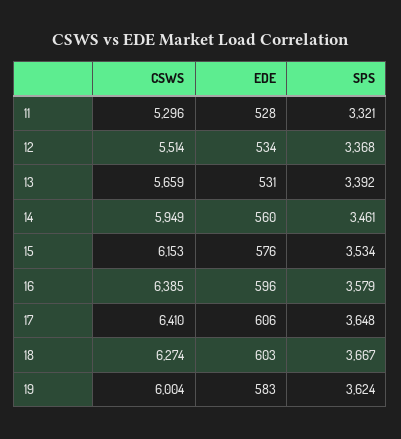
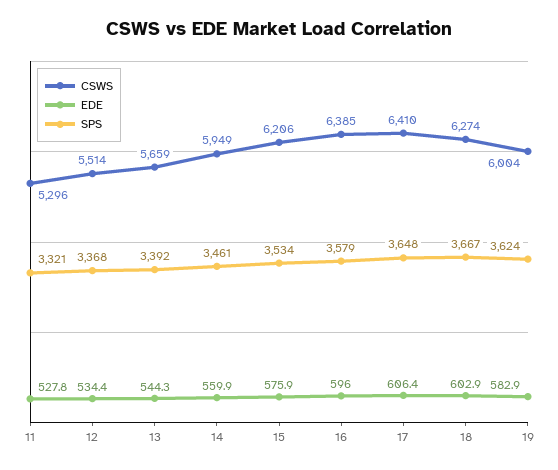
  {
    "CSWS": {
      "11": 5296,
      "12": 5514,
      "13": 5659,
      "14": 5949,
-     "15": 6153,
+     "15": 6206,
      "16": 6385,
      "17": 6410,
      "18": 6274,
      "19": 6004
    },
    "EDE": {
      "11": 527.8,
      "12": 534.4,
-     "13": 531,
+     "13": 544.3,
      "14": 559.9,
      "15": 575.9,
      "16": 596,
      "17": 606.4,
      "18": 602.9,
      "19": 582.9
    },
    "SPS": {
      "11": 3321,
      "12": 3368,
      "13": 3392,
      "14": 3461,
      "15": 3534,
      "16": 3579,
      "17": 3648,
      "18": 3667,
      "19": 3624
    }
  }

